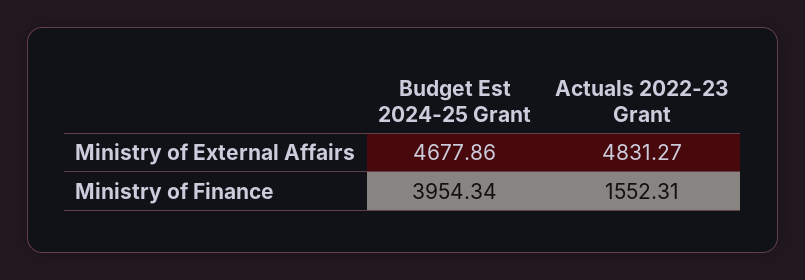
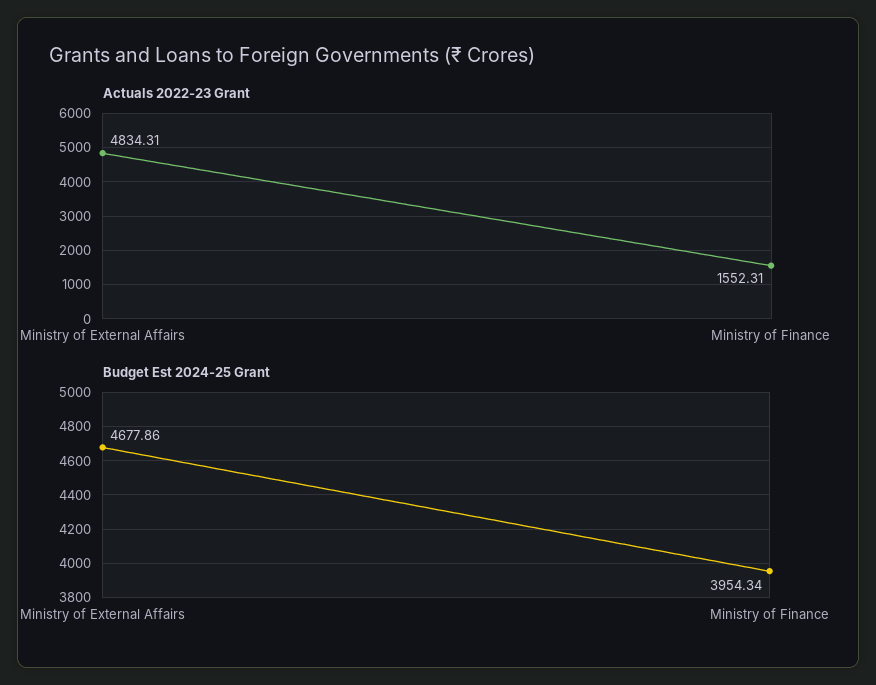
  {
    "Budget Est 2024-25 Grant": {
      "Ministry of External Affairs": 4677.86,
      "Ministry of Finance": 3954.34
    },
    "Actuals 2022-23 Grant": {
-     "Ministry of External Affairs": 4831.27,
+     "Ministry of External Affairs": 4834.31,
      "Ministry of Finance": 1552.31
    }
  }

